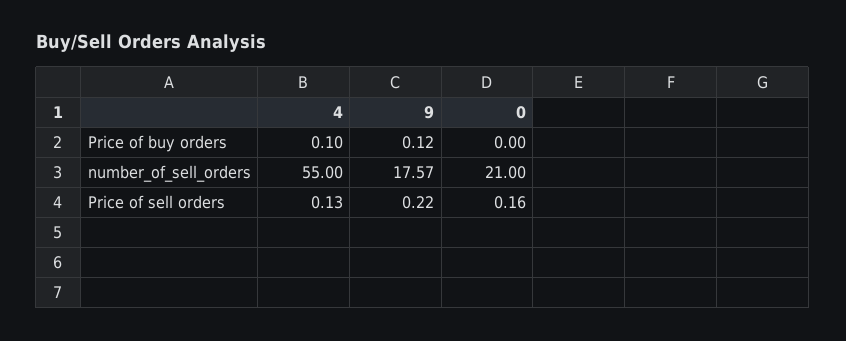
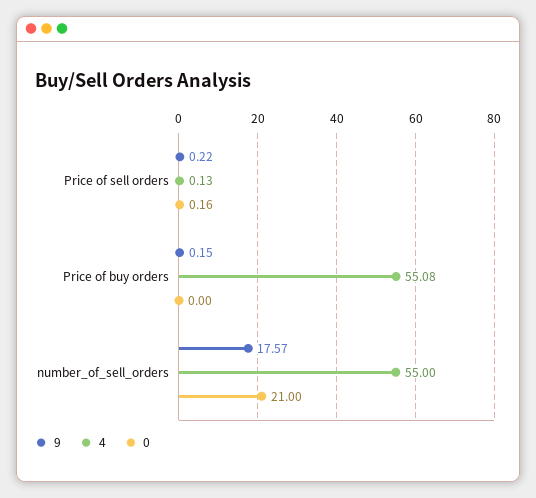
  {
    "4": {
-     "Price of buy orders": 0.1,
+     "Price of buy orders": 55.08,
      "number_of_sell_orders": 55,
      "Price of sell orders": 0.13
    },
    "9": {
-     "Price of buy orders": 0.12,
+     "Price of buy orders": 0.15,
      "number_of_sell_orders": 17.57,
      "Price of sell orders": 0.22
    },
    "0": {
      "Price of buy orders": 0,
      "number_of_sell_orders": 21,
      "Price of sell orders": 0.16
    }
  }

